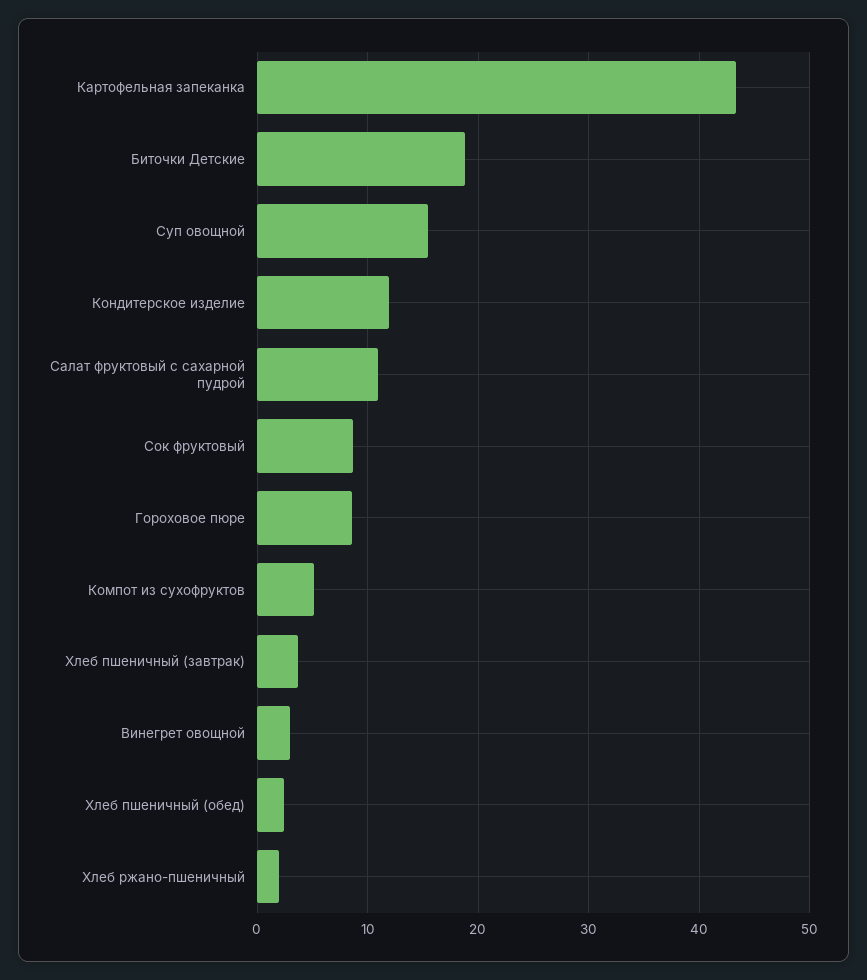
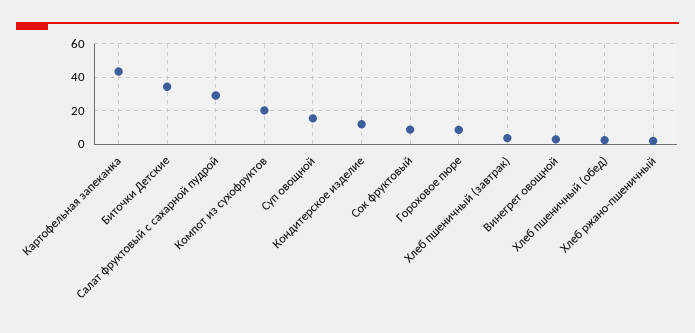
  {
    "Картофельная запеканка": 43,
-   "Биточки Детские": 19,
+   "Биточки Детские": 35,
    "Суп овощной": 15,
    "Кондитерское изделие": 12,
-   "Салат фруктовый с сахарной пудрой": 11,
+   "Салат фруктовый с сахарной пудрой": 30,
    "Сок фруктовый": 9,
    "Гороховое пюре": 9,
-   "Компот из сухофруктов": 5,
+   "Компот из сухофруктов": 20,
    "Хлеб пшеничный (завтрак)": 4,
    "Винегрет овощной": 3,
    "Хлеб пшеничный (обед)": 2,
    "Хлеб ржано-пшеничный": 2
  }

